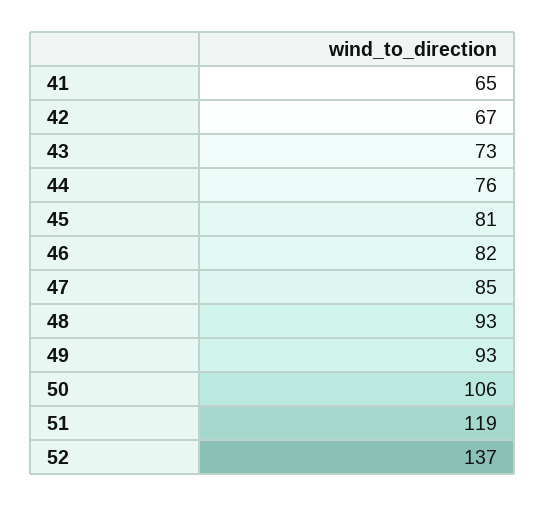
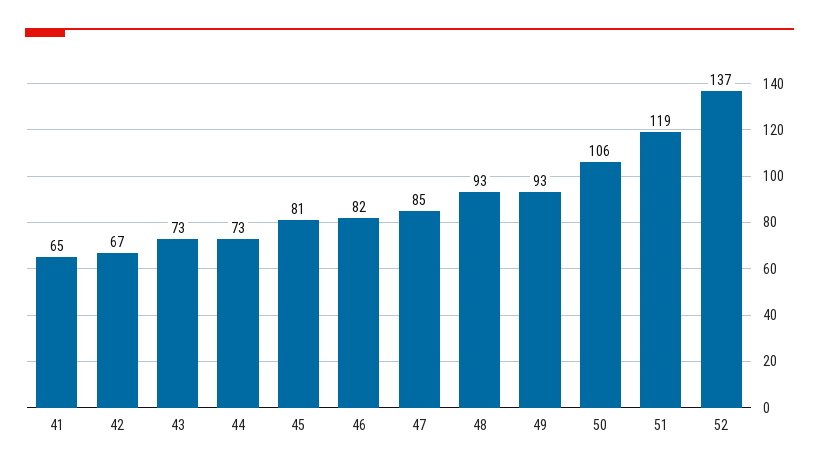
  {
    "41": 65,
    "42": 67,
    "43": 73,
-   "44": 76,
+   "44": 73,
    "45": 81,
    "46": 82,
    "47": 85,
    "48": 93,
    "49": 93,
    "50": 106,
    "51": 119,
    "52": 137
  }

